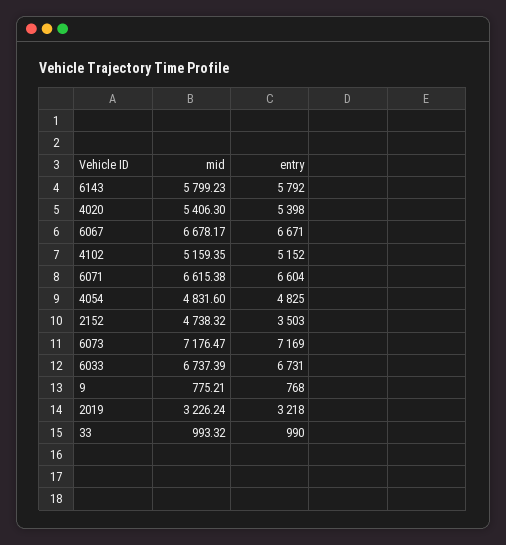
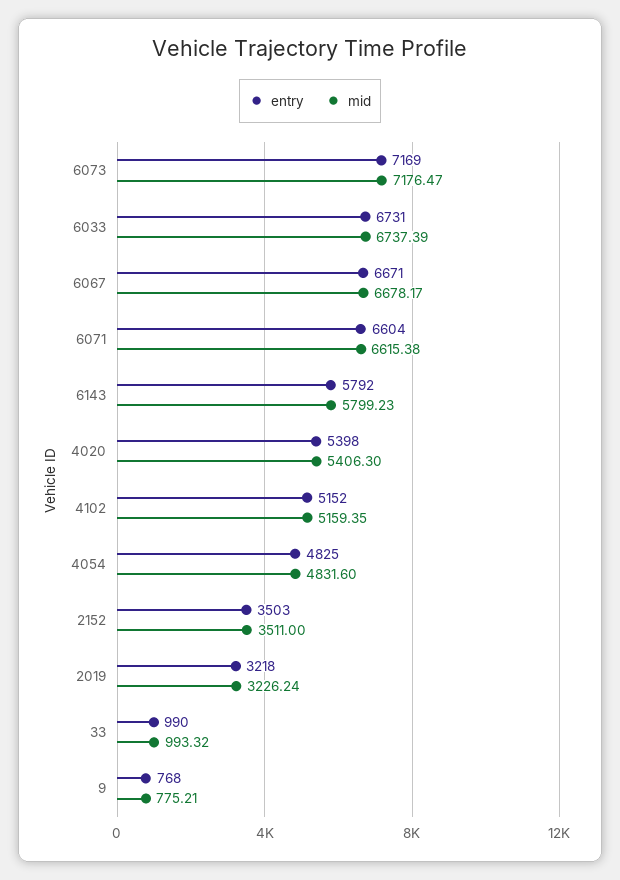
  {
    "mid": {
      "6143": 5799.23,
      "4020": 5406.3,
      "6067": 6678.17,
      "4102": 5159.35,
      "6071": 6615.38,
      "4054": 4831.6,
-     "2152": 4738.32,
+     "2152": 3511,
      "6073": 7176.47,
      "6033": 6737.39,
      "9": 775.21,
      "2019": 3226.24,
      "33": 993.32
    },
    "entry": {
      "6143": 5792,
      "4020": 5398,
      "6067": 6671,
      "4102": 5152,
      "6071": 6604,
      "4054": 4825,
      "2152": 3503,
      "6073": 7169,
      "6033": 6731,
      "9": 768,
      "2019": 3218,
      "33": 990
    }
  }

